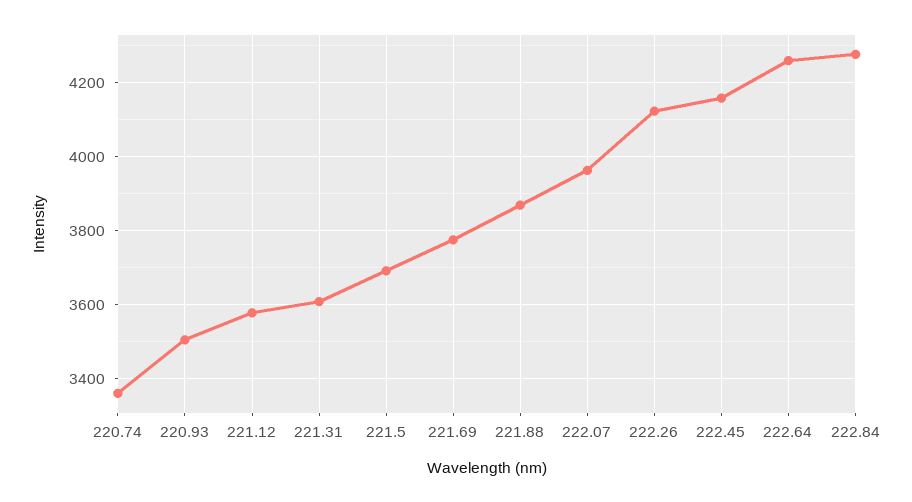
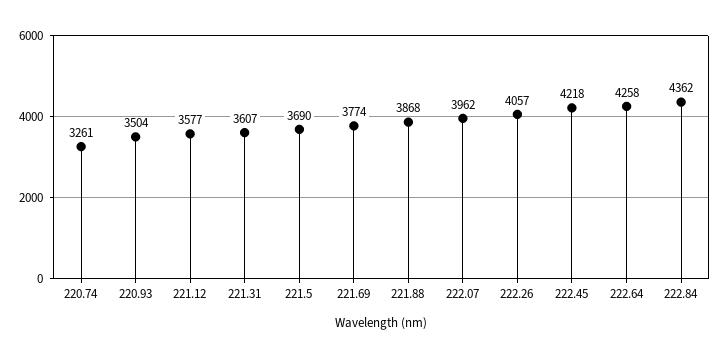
  {
-   "220.74": 3360,
+   "220.74": 3261,
    "220.93": 3504,
    "221.12": 3577,
    "221.31": 3607,
    "221.5": 3690,
    "221.69": 3774,
    "221.88": 3868,
    "222.07": 3962,
-   "222.26": 4120,
+   "222.26": 4057,
-   "222.45": 4160,
+   "222.45": 4218,
    "222.64": 4258,
-   "222.84": 4280
+   "222.84": 4362
  }

